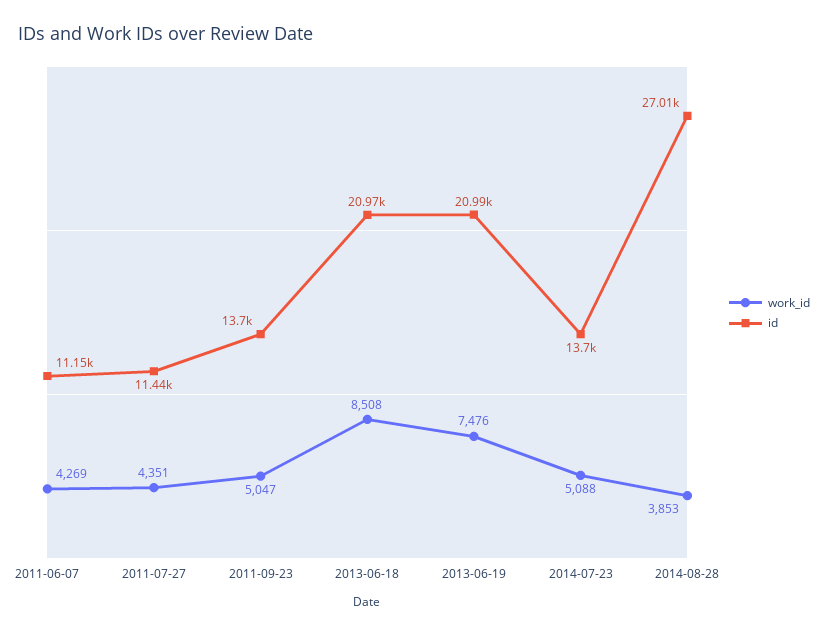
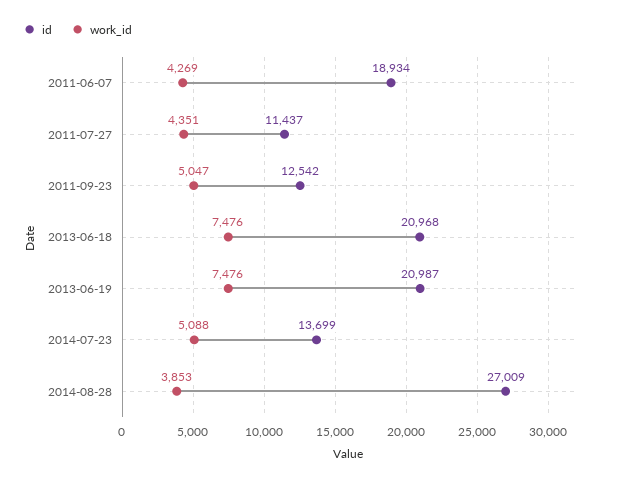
  {
    "work_id": {
      "2011-06-07": 4269,
      "2011-07-27": 4351,
      "2011-09-23": 5047,
-     "2013-06-18": 8508,
+     "2013-06-18": 7476,
      "2013-06-19": 7476,
      "2014-07-23": 5088,
      "2014-08-28": 3853
    },
    "id": {
-     "2011-06-07": 11150,
+     "2011-06-07": 18934,
      "2011-07-27": 11437,
-     "2011-09-23": 13700,
+     "2011-09-23": 12542,
      "2013-06-18": 20968,
      "2013-06-19": 20987,
      "2014-07-23": 13699,
      "2014-08-28": 27009
    }
  }

